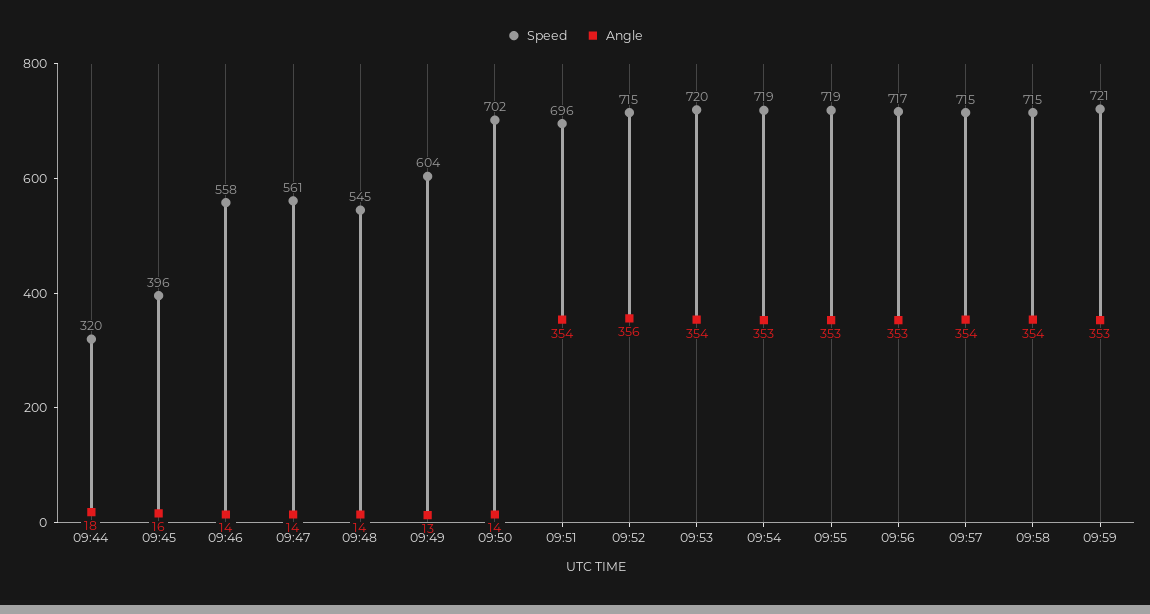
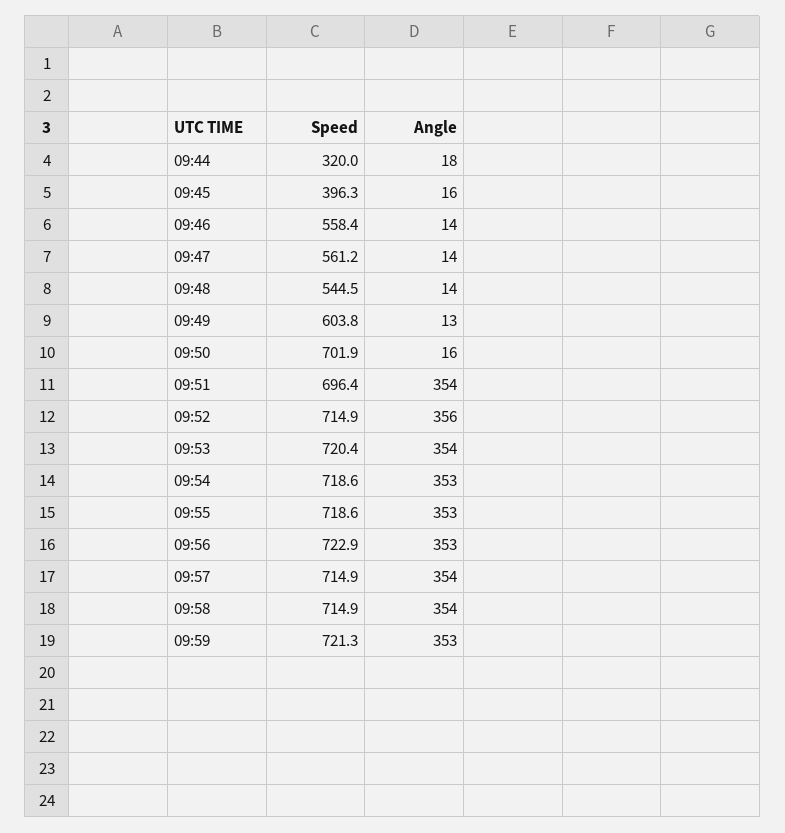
  {
    "Speed": {
      "09:44": 320,
      "09:45": 396.3,
      "09:46": 558.4,
      "09:47": 561.2,
      "09:48": 544.5,
      "09:49": 603.8,
      "09:50": 701.9,
      "09:51": 696.4,
      "09:52": 714.9,
      "09:53": 720.4,
      "09:54": 718.6,
      "09:55": 718.6,
-     "09:56": 717,
+     "09:56": 722.9,
      "09:57": 714.9,
      "09:58": 714.9,
      "09:59": 721.3
    },
    "Angle": {
      "09:44": 18,
      "09:45": 16,
      "09:46": 14,
      "09:47": 14,
      "09:48": 14,
      "09:49": 13,
-     "09:50": 14,
+     "09:50": 16,
      "09:51": 354,
      "09:52": 356,
      "09:53": 354,
      "09:54": 353,
      "09:55": 353,
      "09:56": 353,
      "09:57": 354,
      "09:58": 354,
      "09:59": 353
    }
  }

